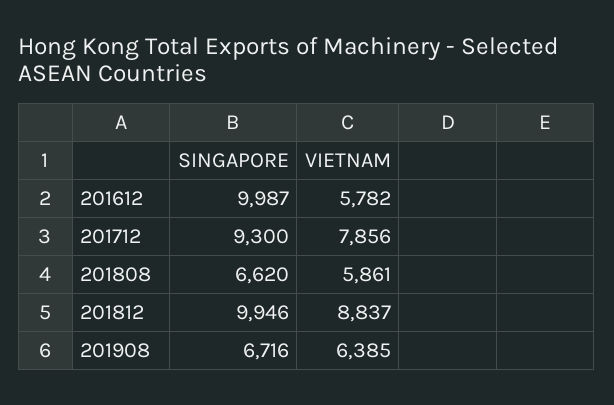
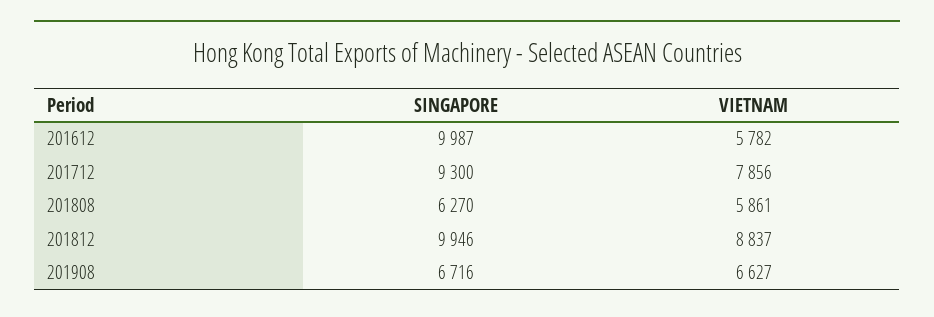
  {
    "SINGAPORE": {
      "201612": 9987,
      "201712": 9300,
-     "201808": 6620,
+     "201808": 6270,
      "201812": 9946,
      "201908": 6716
    },
    "VIETNAM": {
      "201612": 5782,
      "201712": 7856,
      "201808": 5861,
      "201812": 8837,
-     "201908": 6385
+     "201908": 6627
    }
  }

